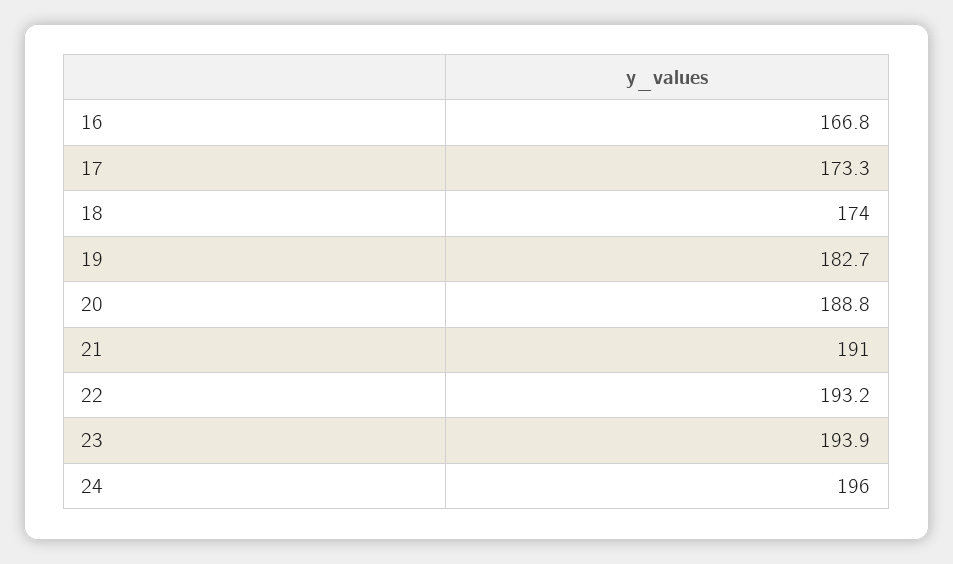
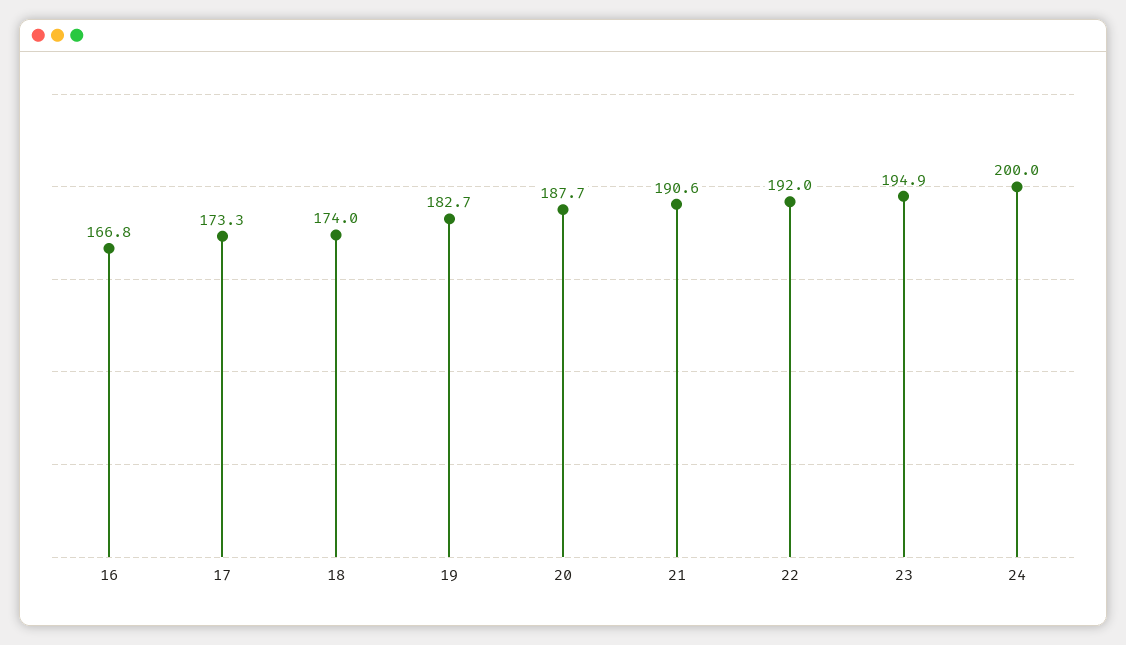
  {
    "16": 166.8,
    "17": 173.3,
    "18": 174,
    "19": 182.7,
-   "20": 188.8,
+   "20": 187.7,
-   "21": 191,
+   "21": 190.6,
-   "22": 193.2,
+   "22": 192,
-   "23": 193.9,
+   "23": 194.9,
-   "24": 196
+   "24": 200
  }

